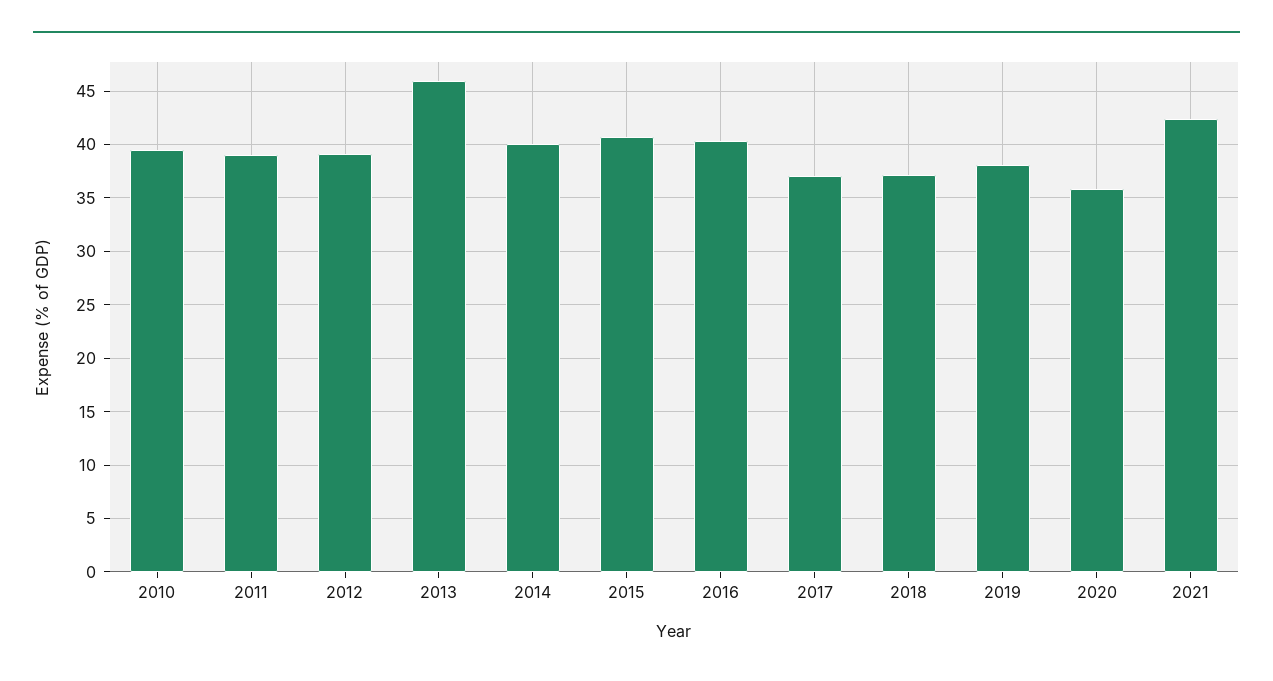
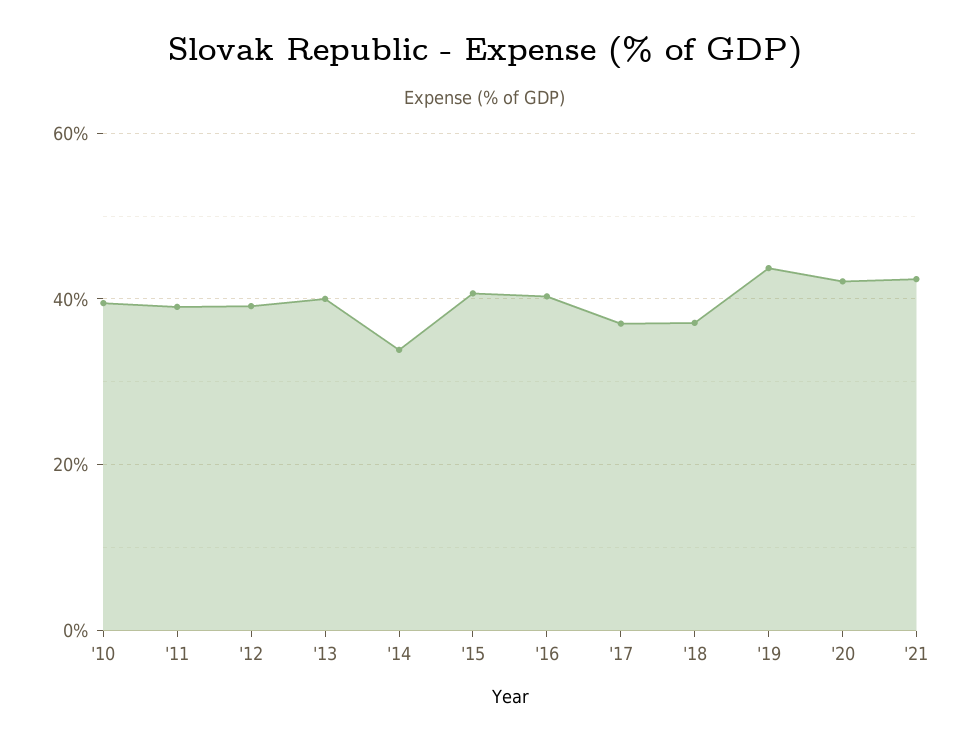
  {
    "2010": 40,
    "2011": 39,
    "2012": 39,
-   "2013": 46,
+   "2013": 40,
-   "2014": 40,
+   "2014": 34,
    "2015": 41,
    "2016": 40,
    "2017": 37,
    "2018": 37,
-   "2019": 38,
+   "2019": 44,
-   "2020": 36,
+   "2020": 42,
    "2021": 42
  }

